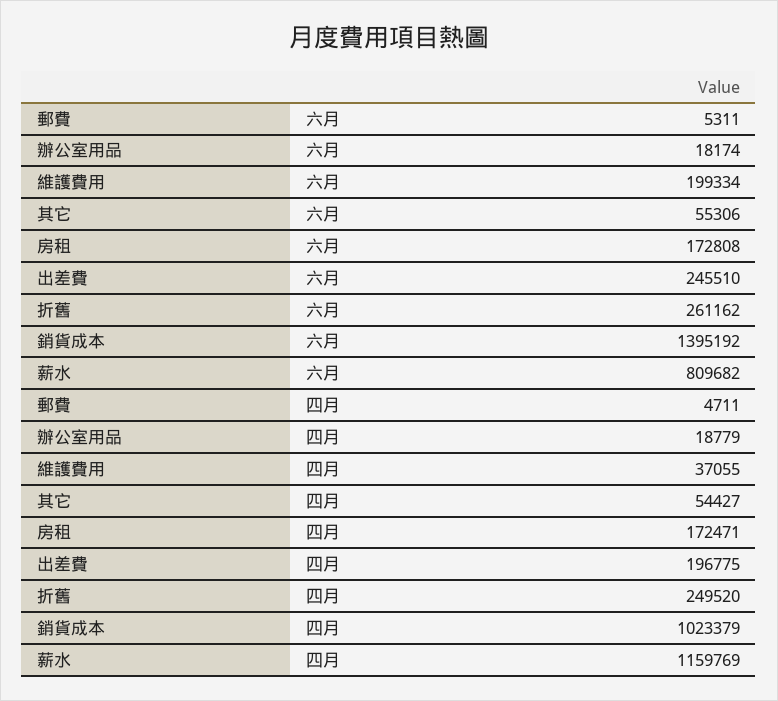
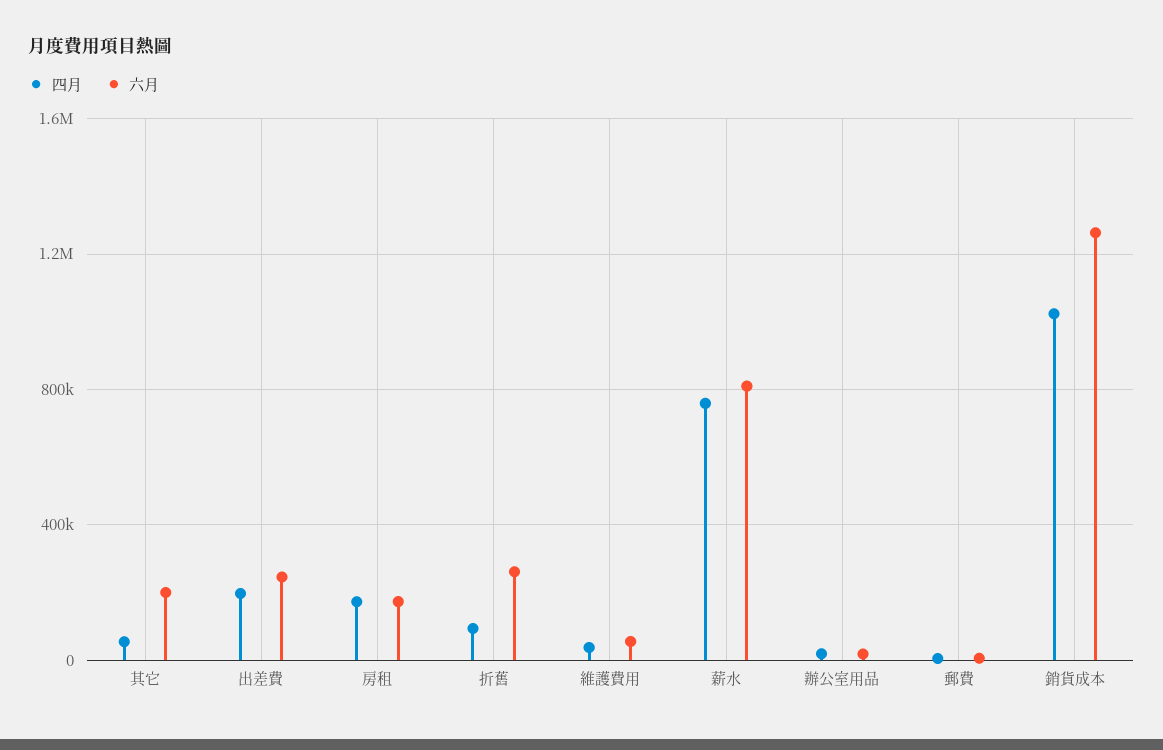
  {
    "六月": {
      "郵費": 5311,
      "辦公室用品": 18174,
-     "維護費用": 199334,
+     "維護費用": 50000,
-     "其它": 55306,
+     "其它": 200000,
      "房租": 172808,
      "出差費": 245510,
      "折舊": 261162,
-     "銷貨成本": 1395192,
+     "銷貨成本": 1250000,
      "薪水": 809682
    },
    "四月": {
      "郵費": 4711,
      "辦公室用品": 18779,
      "維護費用": 37055,
      "其它": 54427,
      "房租": 172471,
      "出差費": 196775,
-     "折舊": 249520,
+     "折舊": 100000,
      "銷貨成本": 1023379,
-     "薪水": 1159769
+     "薪水": 750000
    }
  }

